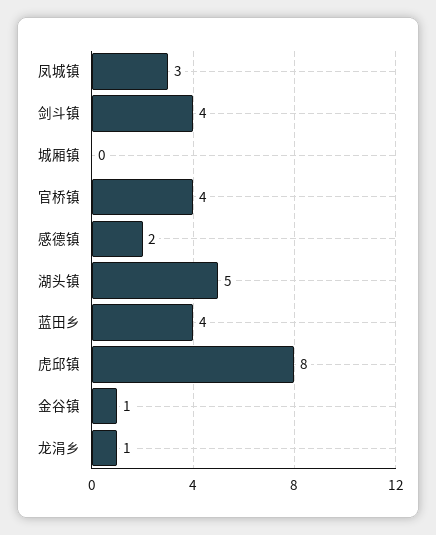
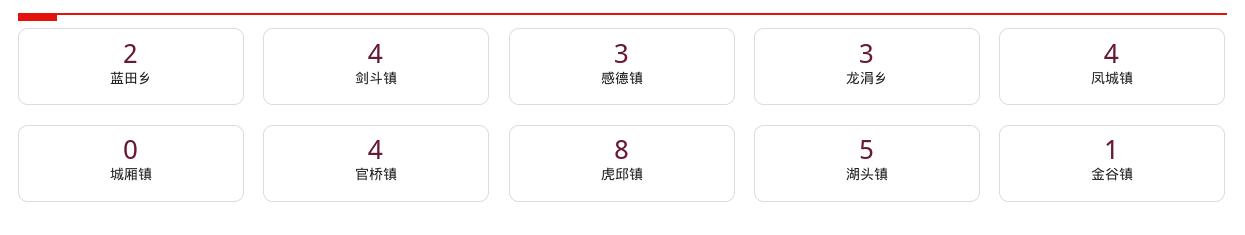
  {
-   "凤城镇": 3,
+   "凤城镇": 4,
    "剑斗镇": 4,
    "城厢镇": 0,
    "官桥镇": 4,
-   "感德镇": 2,
+   "感德镇": 3,
    "湖头镇": 5,
-   "蓝田乡": 4,
+   "蓝田乡": 2,
    "虎邱镇": 8,
    "金谷镇": 1,
-   "龙涓乡": 1
+   "龙涓乡": 3
  }

